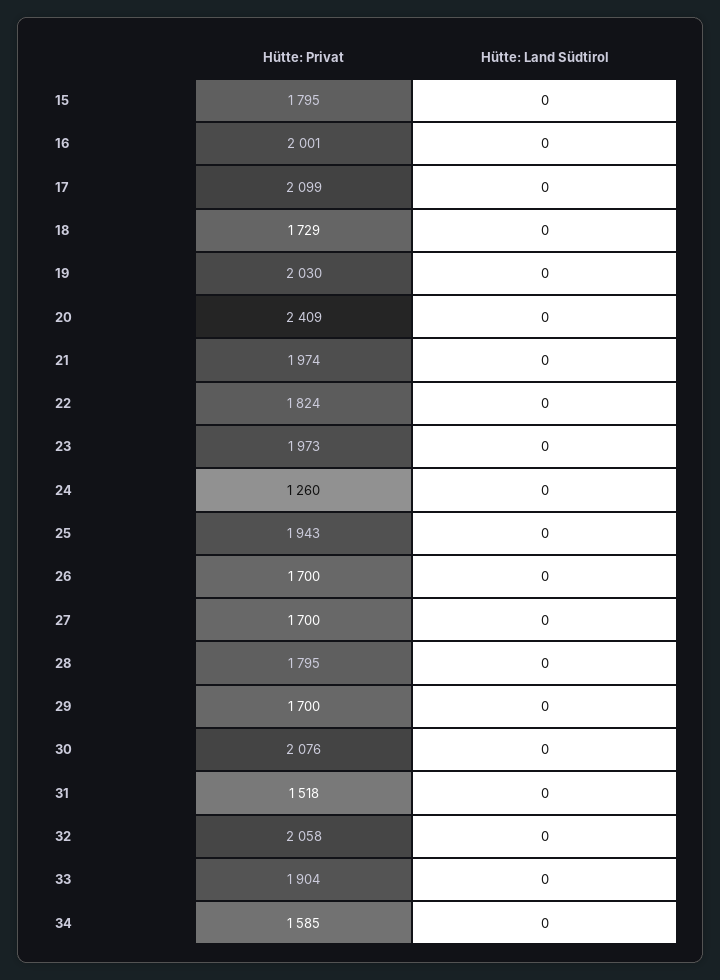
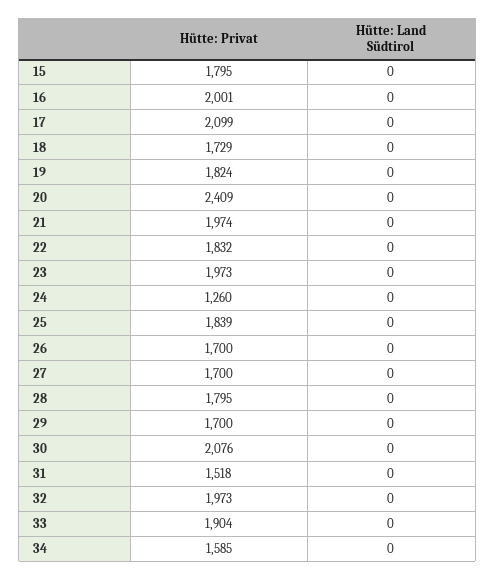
  {
    "Hütte: Privat": {
      "15": 1795,
      "16": 2001,
      "17": 2099,
      "18": 1729,
-     "19": 2030,
+     "19": 1824,
      "20": 2409,
      "21": 1974,
-     "22": 1824,
+     "22": 1832,
      "23": 1973,
      "24": 1260,
-     "25": 1943,
+     "25": 1839,
      "26": 1700,
      "27": 1700,
      "28": 1795,
      "29": 1700,
      "30": 2076,
      "31": 1518,
-     "32": 2058,
+     "32": 1973,
      "33": 1904,
      "34": 1585
    },
    "Hütte: Land Südtirol": {
      "15": 0,
      "16": 0,
      "17": 0,
      "18": 0,
      "19": 0,
      "20": 0,
      "21": 0,
      "22": 0,
      "23": 0,
      "24": 0,
      "25": 0,
      "26": 0,
      "27": 0,
      "28": 0,
      "29": 0,
      "30": 0,
      "31": 0,
      "32": 0,
      "33": 0,
      "34": 0
    }
  }

